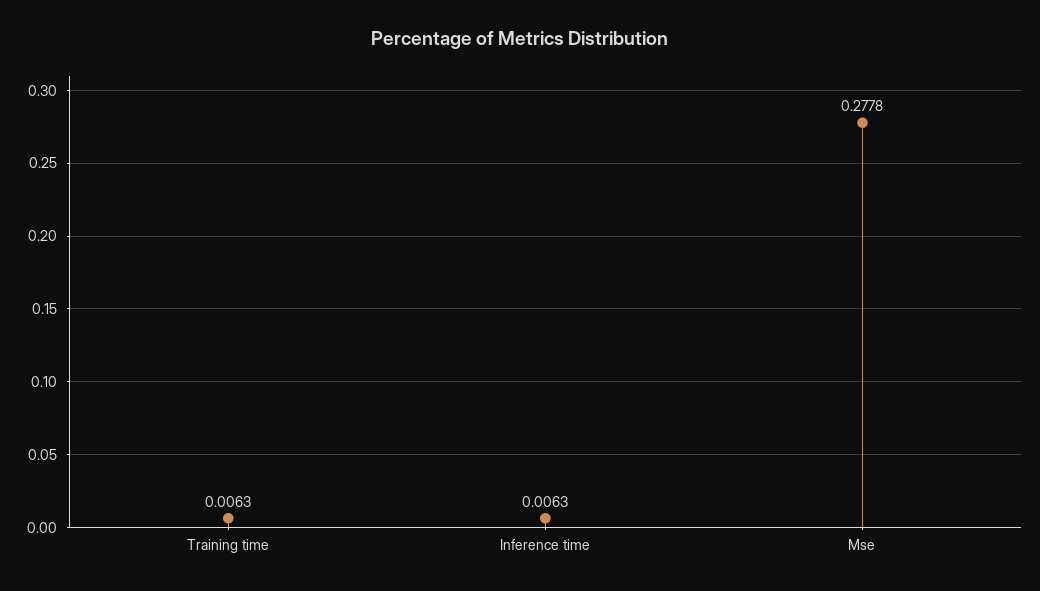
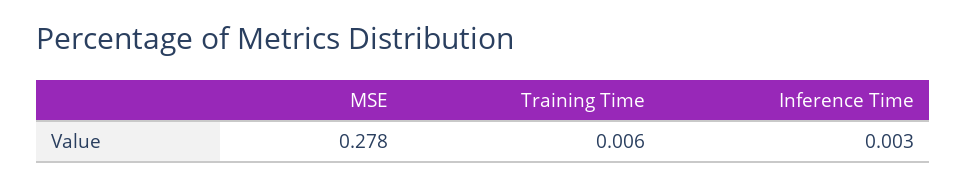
  {
    "Training time": 0.0063,
-   "Inference time": 0.0063,
+   "Inference time": 0.003,
    "Mse": 0.2778
  }

